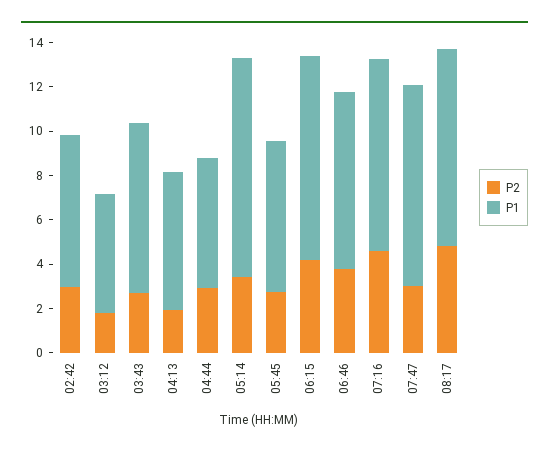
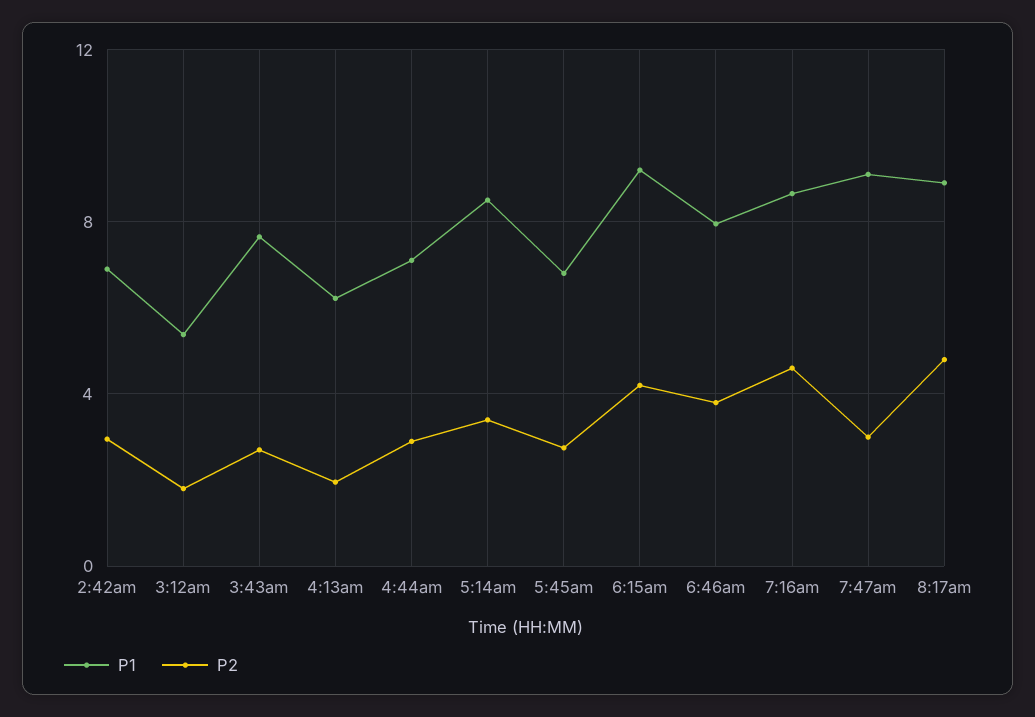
  {
    "P2": {
      "02:42": 3,
      "03:12": 2,
      "03:43": 2.5,
      "04:13": 2,
      "04:44": 3,
      "05:14": 3.5,
      "05:45": 3,
      "06:15": 4,
      "06:46": 4,
      "07:16": 4.5,
      "07:47": 3,
      "08:17": 5
    },
    "P1": {
      "02:42": 7,
      "03:12": 5.5,
      "03:43": 7.5,
      "04:13": 6,
-     "04:44": 6,
+     "04:44": 7,
-     "05:14": 10,
+     "05:14": 8.5,
      "05:45": 7,
      "06:15": 9,
      "06:46": 8,
      "07:16": 8.5,
      "07:47": 9,
      "08:17": 9
    }
  }

